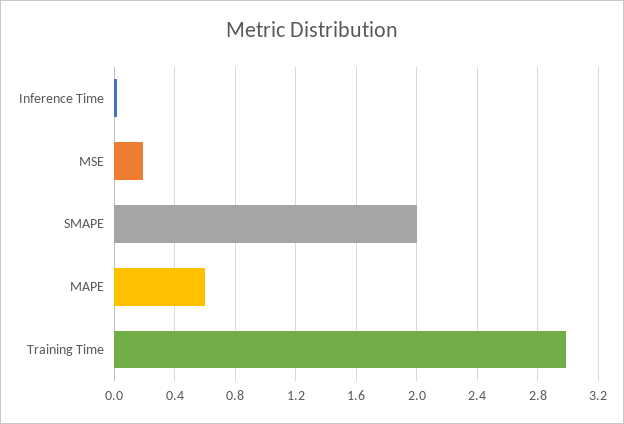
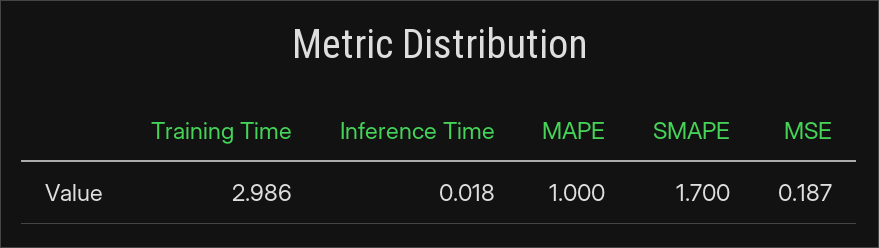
  {
    "Inference Time": 0.018,
    "MSE": 0.187,
-   "SMAPE": 2,
+   "SMAPE": 1.7,
-   "MAPE": 0.6,
+   "MAPE": 1,
    "Training Time": 2.986
  }

